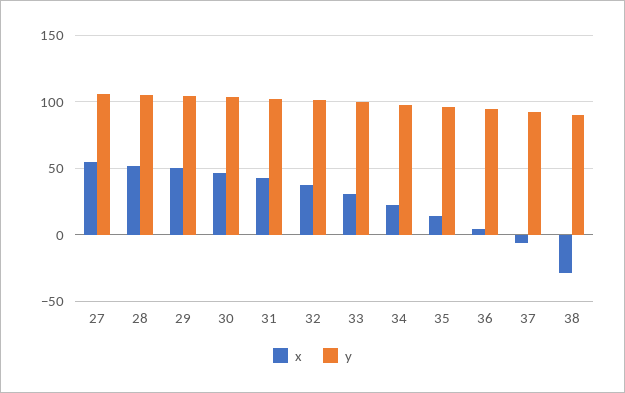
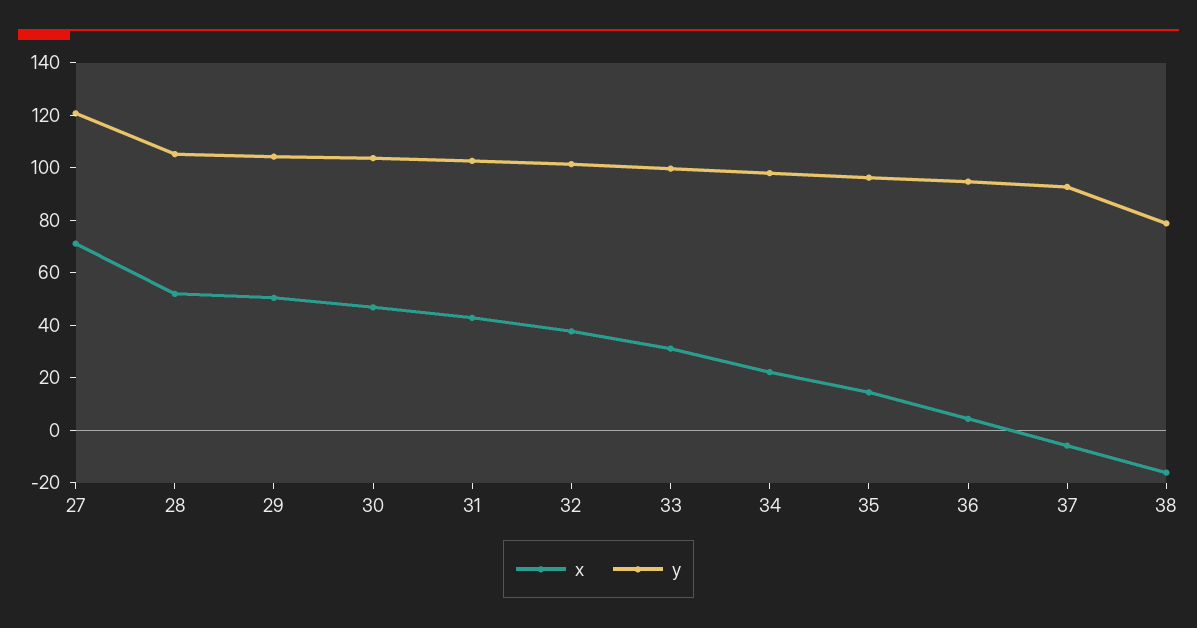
  {
    "x": {
-     "27": 55,
+     "27": 70,
      "28": 50,
      "29": 50,
      "30": 45,
      "31": 45,
      "32": 40,
      "33": 30,
      "34": 20,
      "35": 15,
      "36": 5,
      "37": -5,
-     "38": -30
+     "38": -15
    },
    "y": {
-     "27": 105,
+     "27": 120,
      "28": 105,
      "29": 105,
      "30": 105,
      "31": 105,
      "32": 100,
      "33": 100,
      "34": 100,
      "35": 95,
      "36": 95,
      "37": 95,
-     "38": 90
+     "38": 80
    }
  }

